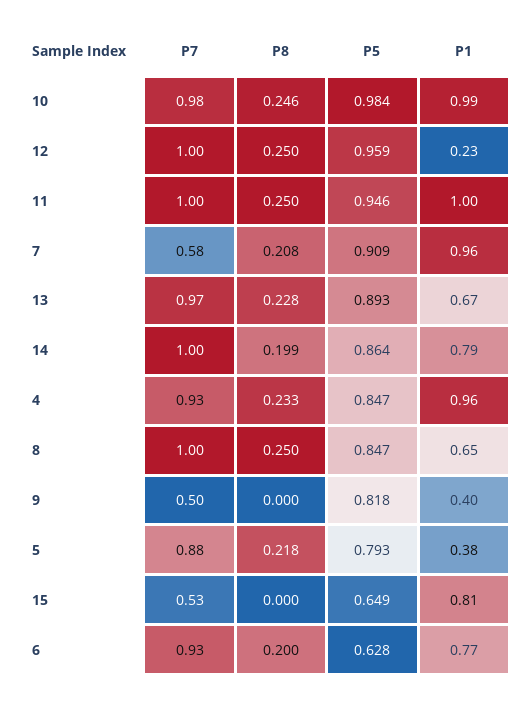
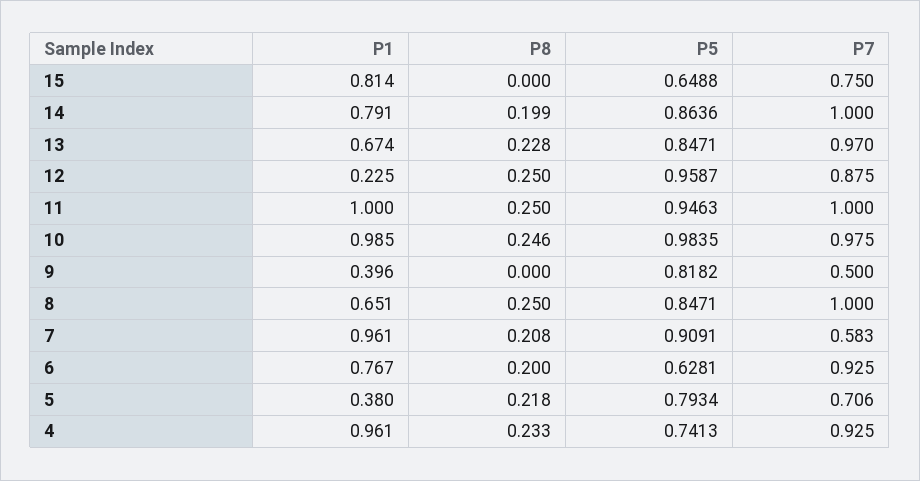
  {
    "P7": {
      "10": 0.975,
-     "12": 1,
+     "12": 0.875,
      "11": 1,
      "7": 0.583,
      "13": 0.97,
      "14": 1,
      "4": 0.925,
      "8": 1,
      "9": 0.5,
-     "5": 0.88,
+     "5": 0.706,
-     "15": 0.53,
+     "15": 0.75,
      "6": 0.925
    },
    "P8": {
      "10": 0.246,
      "12": 0.25,
      "11": 0.25,
      "7": 0.208,
      "13": 0.228,
      "14": 0.199,
      "4": 0.233,
      "8": 0.25,
      "9": 0,
      "5": 0.218,
      "15": 0,
      "6": 0.2
    },
    "P5": {
      "10": 0.9835,
      "12": 0.9587,
      "11": 0.9463,
      "7": 0.9091,
-     "13": 0.893,
+     "13": 0.8471,
      "14": 0.8636,
-     "4": 0.847,
+     "4": 0.7413,
      "8": 0.8471,
      "9": 0.8182,
      "5": 0.7934,
      "15": 0.6488,
      "6": 0.6281
    },
    "P1": {
      "10": 0.985,
      "12": 0.225,
      "11": 1,
      "7": 0.961,
      "13": 0.674,
      "14": 0.791,
      "4": 0.961,
      "8": 0.651,
      "9": 0.396,
      "5": 0.38,
      "15": 0.814,
      "6": 0.767
    }
  }

